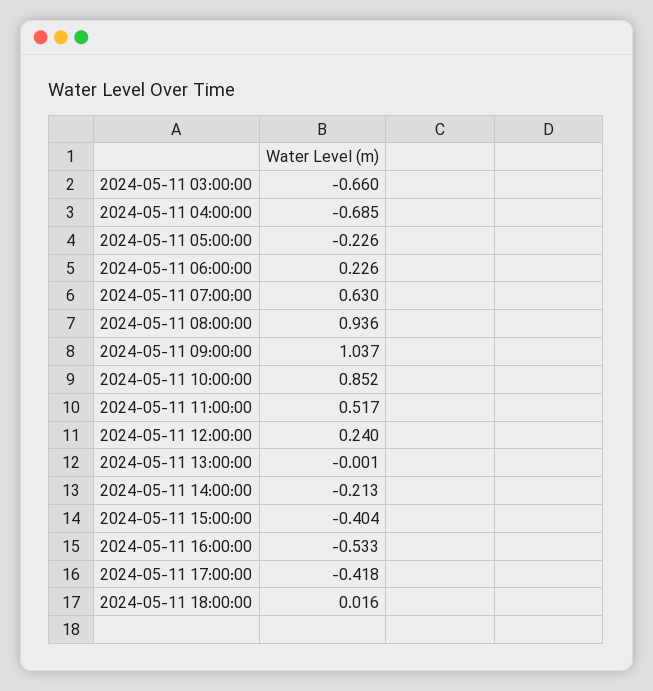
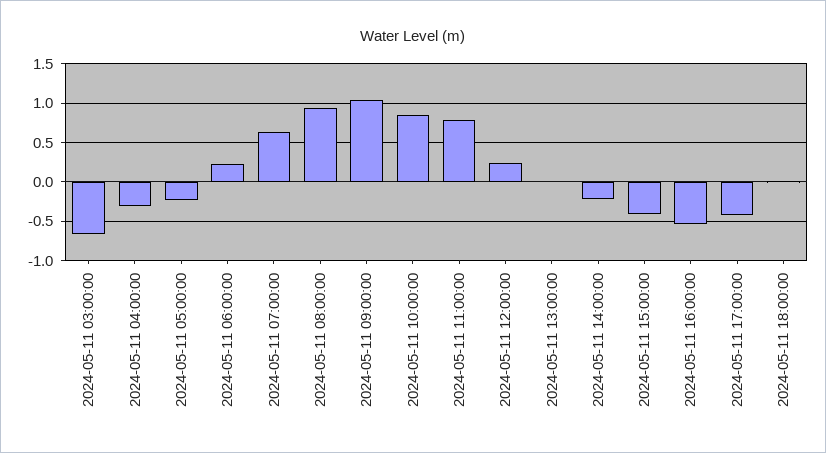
  {
    "2024-05-11 03:00:00": -0.66,
-   "2024-05-11 04:00:00": -0.685,
+   "2024-05-11 04:00:00": -0.3,
    "2024-05-11 05:00:00": -0.226,
    "2024-05-11 06:00:00": 0.226,
    "2024-05-11 07:00:00": 0.63,
    "2024-05-11 08:00:00": 0.936,
    "2024-05-11 09:00:00": 1.037,
    "2024-05-11 10:00:00": 0.852,
-   "2024-05-11 11:00:00": 0.517,
+   "2024-05-11 11:00:00": 0.8,
    "2024-05-11 12:00:00": 0.24,
    "2024-05-11 13:00:00": -0.001,
    "2024-05-11 14:00:00": -0.213,
    "2024-05-11 15:00:00": -0.404,
    "2024-05-11 16:00:00": -0.533,
    "2024-05-11 17:00:00": -0.418,
    "2024-05-11 18:00:00": 0.016
  }

